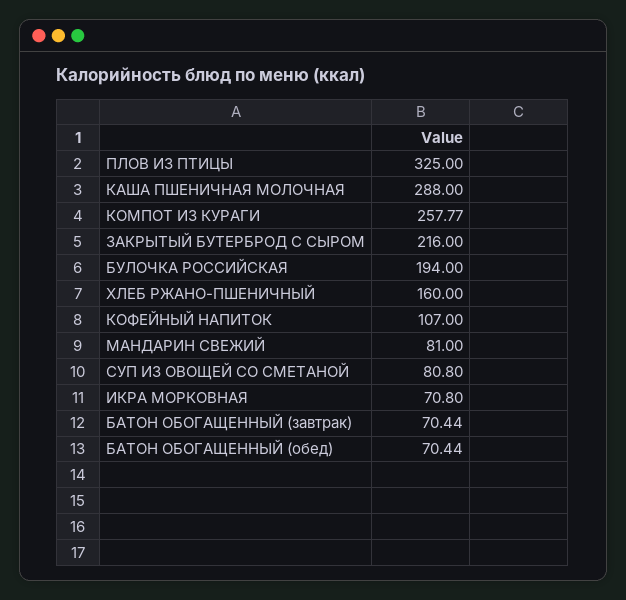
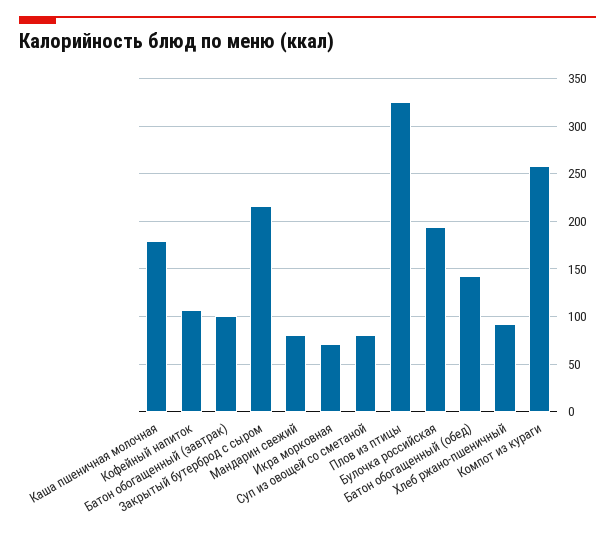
  {
    "ПЛОВ ИЗ ПТИЦЫ": 325,
-   "КАША ПШЕНИЧНАЯ МОЛОЧНАЯ": 288,
+   "КАША ПШЕНИЧНАЯ МОЛОЧНАЯ": 180,
    "КОМПОТ ИЗ КУРАГИ": 257.77,
    "ЗАКРЫТЫЙ БУТЕРБРОД С СЫРОМ": 216,
    "БУЛОЧКА РОССИЙСКАЯ": 194,
-   "ХЛЕБ РЖАНО-ПШЕНИЧНЫЙ": 160,
+   "ХЛЕБ РЖАНО-ПШЕНИЧНЫЙ": 90,
    "КОФЕЙНЫЙ НАПИТОК": 107,
    "МАНДАРИН СВЕЖИЙ": 81,
    "СУП ИЗ ОВОЩЕЙ СО СМЕТАНОЙ": 80.8,
    "ИКРА МОРКОВНАЯ": 70.8,
-   "БАТОН ОБОГАЩЕННЫЙ (завтрак)": 70.44,
+   "БАТОН ОБОГАЩЕННЫЙ (завтрак)": 100,
-   "БАТОН ОБОГАЩЕННЫЙ (обед)": 70.44
+   "БАТОН ОБОГАЩЕННЫЙ (обед)": 140
  }

